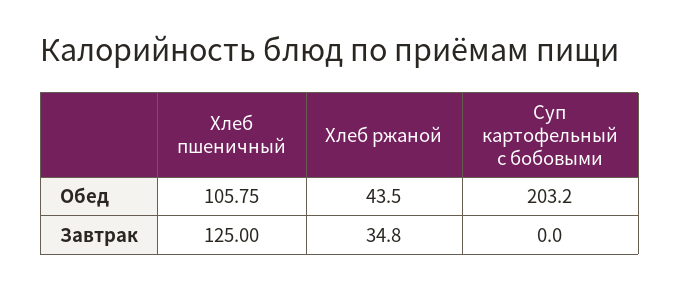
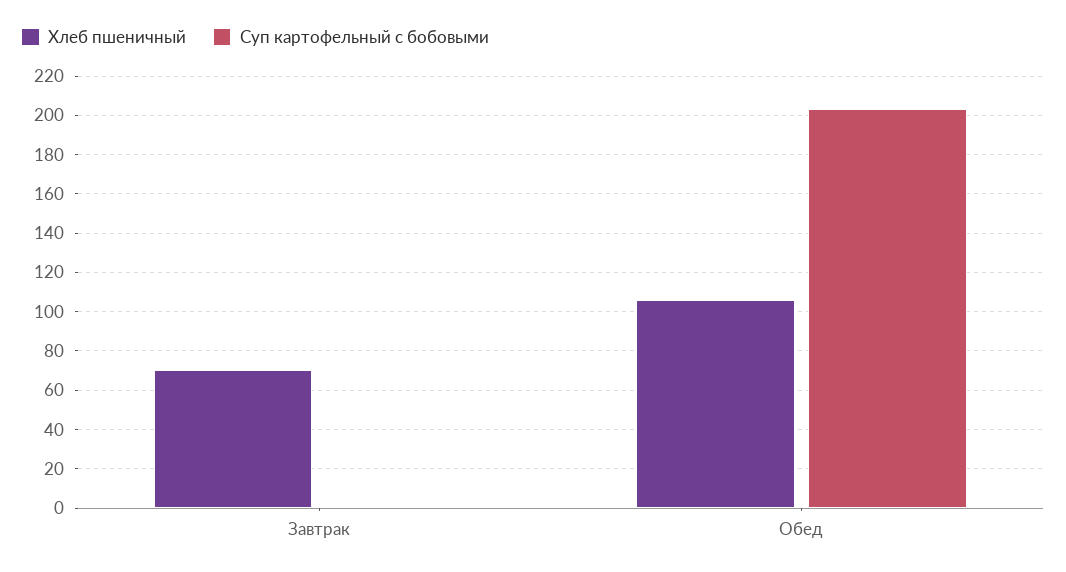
  {
    "Хлеб пшеничный": {
      "Обед": 105.75,
-     "Завтрак": 125
+     "Завтрак": 70
    },
-   "Хлеб ржаной": {
-     "Обед": 43.5,
-     "Завтрак": 34.8
-   },
    "Суп картофельный с бобовыми": {
      "Обед": 203.2,
      "Завтрак": 0
    }
  }

